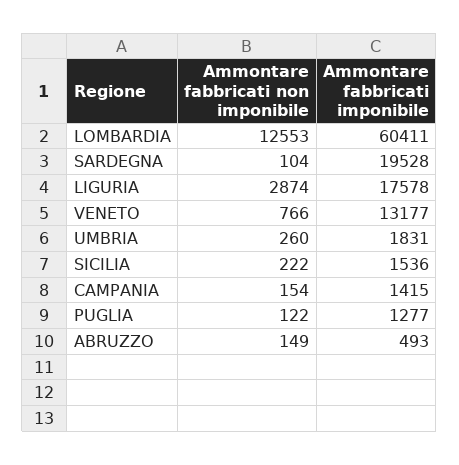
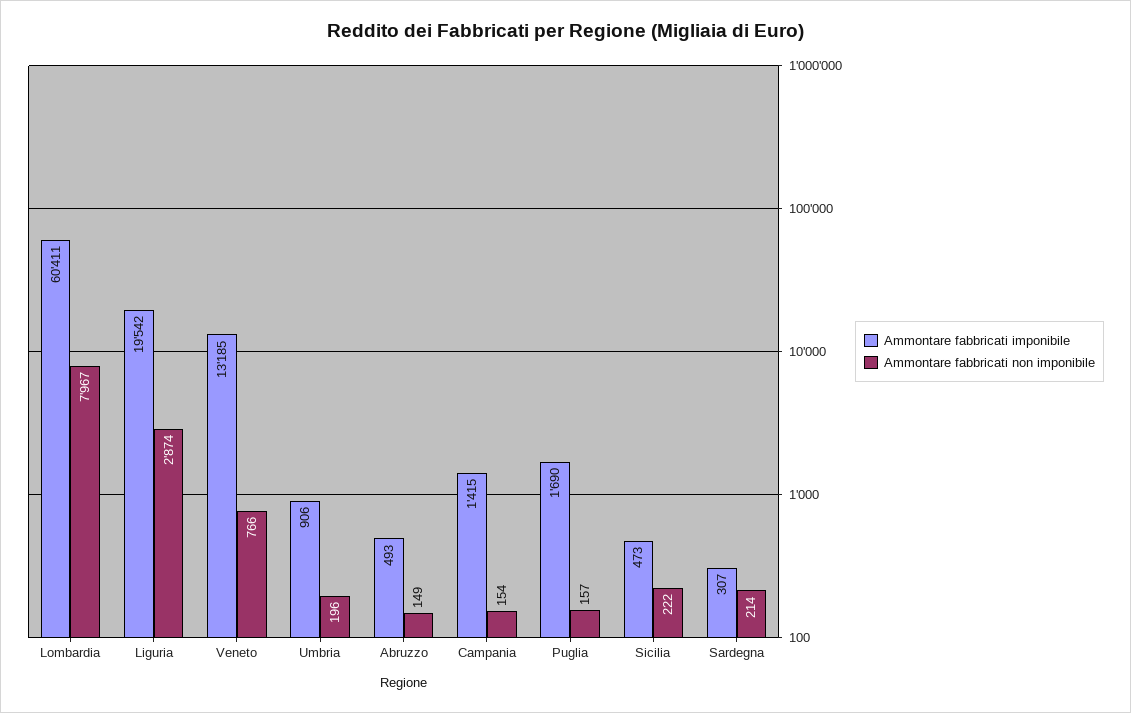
  {
    "Ammontare fabbricati non imponibile": {
-     "LOMBARDIA": 12553,
+     "LOMBARDIA": 7967,
-     "SARDEGNA": 104,
+     "SARDEGNA": 214,
      "LIGURIA": 2874,
      "VENETO": 766,
-     "UMBRIA": 260,
+     "UMBRIA": 196,
      "SICILIA": 222,
      "CAMPANIA": 154,
-     "PUGLIA": 122,
+     "PUGLIA": 157,
      "ABRUZZO": 149
    },
    "Ammontare fabbricati imponibile": {
      "LOMBARDIA": 60411,
-     "SARDEGNA": 19528,
+     "SARDEGNA": 307,
-     "LIGURIA": 17578,
+     "LIGURIA": 19542,
-     "VENETO": 13177,
+     "VENETO": 13185,
-     "UMBRIA": 1831,
+     "UMBRIA": 906,
-     "SICILIA": 1536,
+     "SICILIA": 473,
      "CAMPANIA": 1415,
-     "PUGLIA": 1277,
+     "PUGLIA": 1690,
      "ABRUZZO": 493
    }
  }

